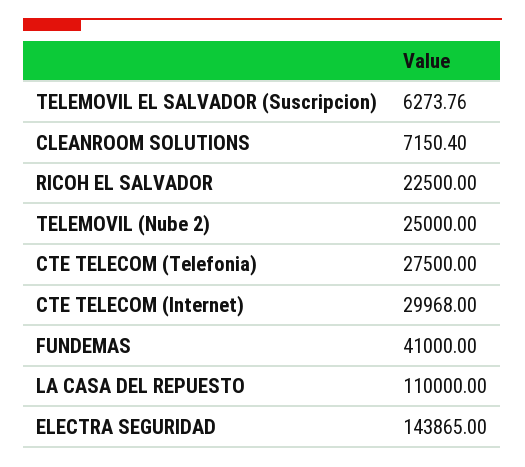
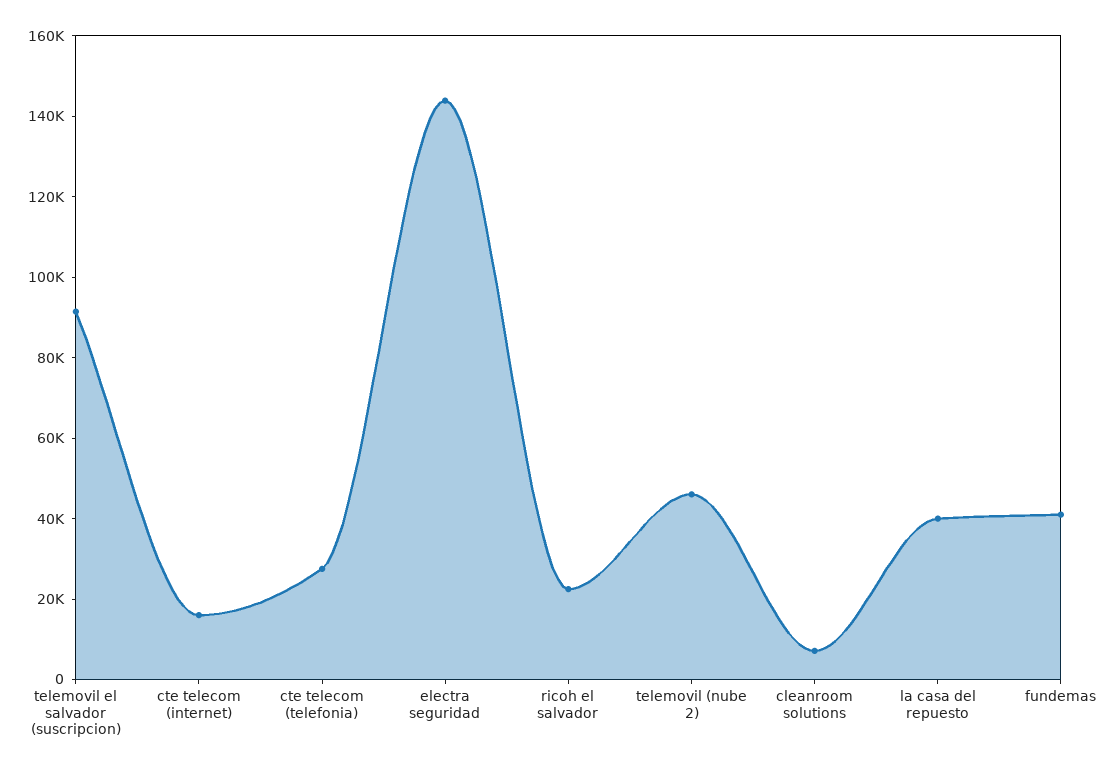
  {
-   "TELEMOVIL EL SALVADOR (Suscripcion)": 6273.76,
+   "TELEMOVIL EL SALVADOR (Suscripcion)": 90000,
    "CLEANROOM SOLUTIONS": 7150.4,
    "RICOH EL SALVADOR": 22500,
-   "TELEMOVIL (Nube 2)": 25000,
+   "TELEMOVIL (Nube 2)": 45000,
    "CTE TELECOM (Telefonia)": 27500,
-   "CTE TELECOM (Internet)": 29968,
+   "CTE TELECOM (Internet)": 15000,
    "FUNDEMAS": 41000,
-   "LA CASA DEL REPUESTO": 110000,
+   "LA CASA DEL REPUESTO": 40000,
    "ELECTRA SEGURIDAD": 143865
  }

